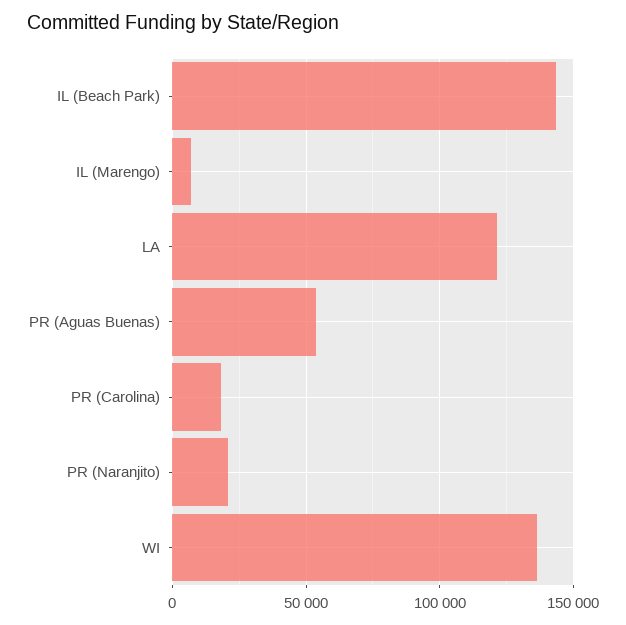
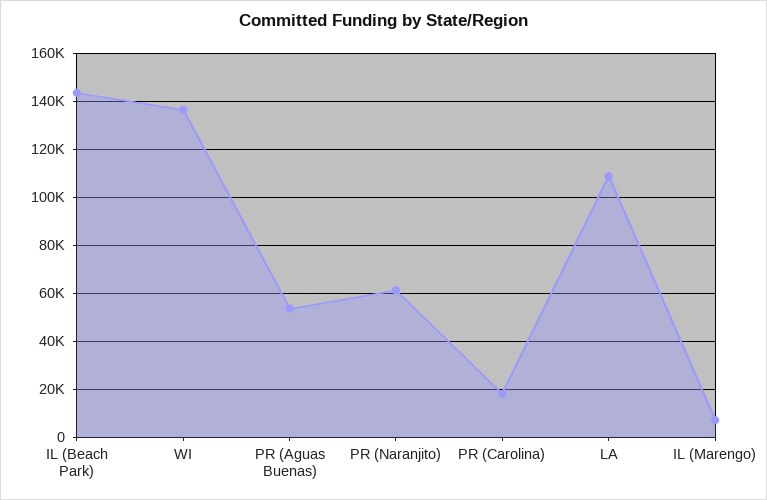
  {
    "IL (Beach Park)": 145000,
    "IL (Marengo)": 5000,
-   "LA": 120000,
+   "LA": 110000,
    "PR (Aguas Buenas)": 55000,
    "PR (Carolina)": 20000,
-   "PR (Naranjito)": 20000,
+   "PR (Naranjito)": 60000,
    "WI": 135000
  }

